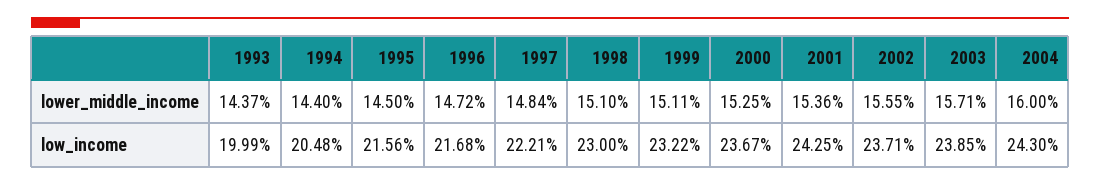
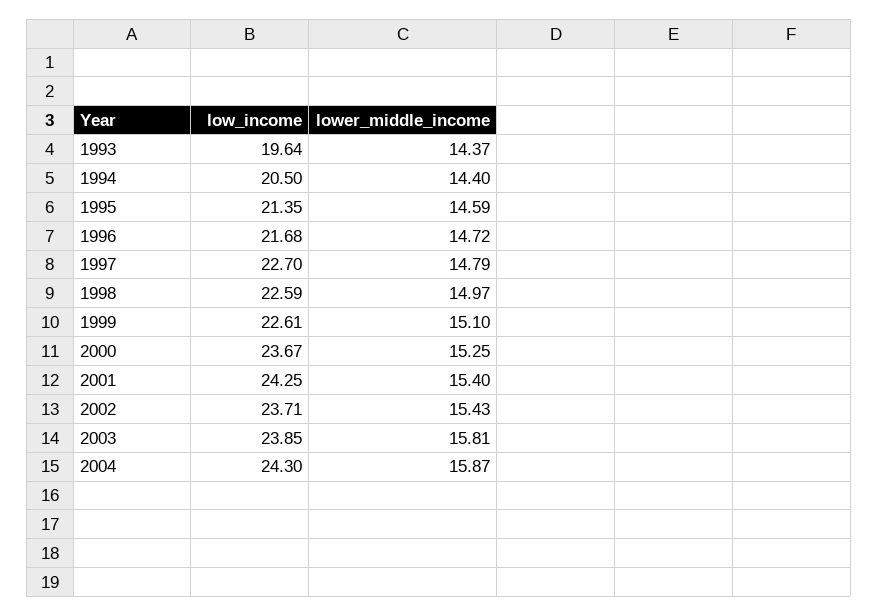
  {
    "1993": {
      "lower_middle_income": 14.37,
-     "low_income": 19.99
+     "low_income": 19.64
    },
    "1994": {
      "lower_middle_income": 14.4,
-     "low_income": 20.48
+     "low_income": 20.5
    },
    "1995": {
-     "lower_middle_income": 14.5,
+     "lower_middle_income": 14.59,
-     "low_income": 21.56
+     "low_income": 21.35
    },
    "1996": {
      "lower_middle_income": 14.72,
      "low_income": 21.68
    },
    "1997": {
-     "lower_middle_income": 14.84,
+     "lower_middle_income": 14.79,
-     "low_income": 22.21
+     "low_income": 22.7
    },
    "1998": {
-     "lower_middle_income": 15.1,
+     "lower_middle_income": 14.97,
-     "low_income": 23
+     "low_income": 22.59
    },
    "1999": {
-     "lower_middle_income": 15.11,
+     "lower_middle_income": 15.1,
-     "low_income": 23.22
+     "low_income": 22.61
    },
    "2000": {
      "lower_middle_income": 15.25,
      "low_income": 23.67
    },
    "2001": {
-     "lower_middle_income": 15.36,
+     "lower_middle_income": 15.4,
      "low_income": 24.25
    },
    "2002": {
-     "lower_middle_income": 15.55,
+     "lower_middle_income": 15.43,
      "low_income": 23.71
    },
    "2003": {
-     "lower_middle_income": 15.71,
+     "lower_middle_income": 15.81,
      "low_income": 23.85
    },
    "2004": {
-     "lower_middle_income": 16,
+     "lower_middle_income": 15.87,
      "low_income": 24.3
    }
  }

